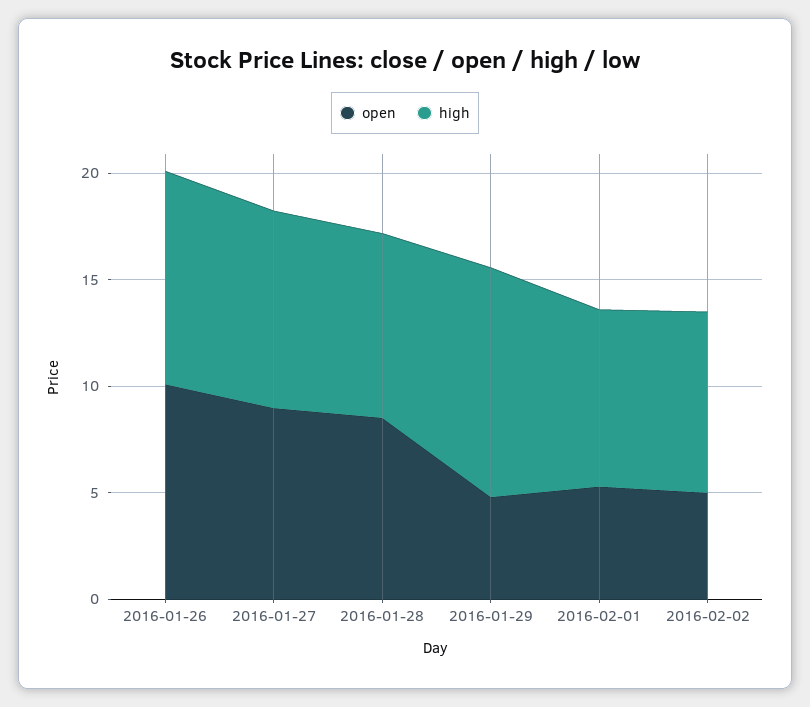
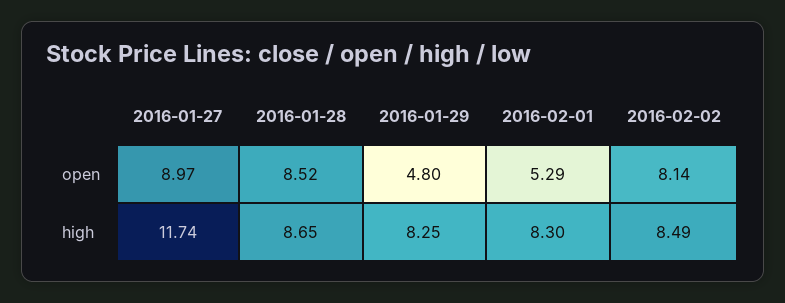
  {
    "open": {
-     "2016-01-26": 10,
      "2016-01-27": 8.97,
      "2016-01-28": 8.52,
      "2016-01-29": 4.8,
      "2016-02-01": 5.29,
-     "2016-02-02": 5
+     "2016-02-02": 8.14
    },
    "high": {
-     "2016-01-26": 10,
-     "2016-01-27": 9,
+     "2016-01-27": 11.74,
      "2016-01-28": 8.65,
-     "2016-01-29": 11,
+     "2016-01-29": 8.25,
      "2016-02-01": 8.3,
      "2016-02-02": 8.49
    }
  }

